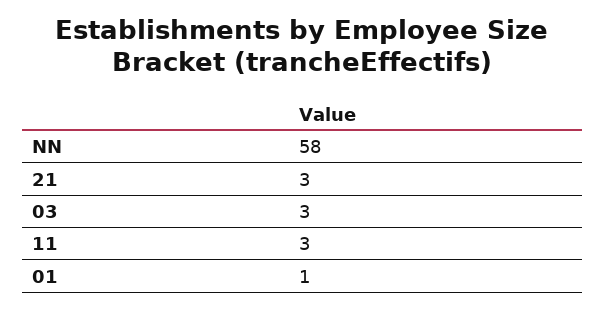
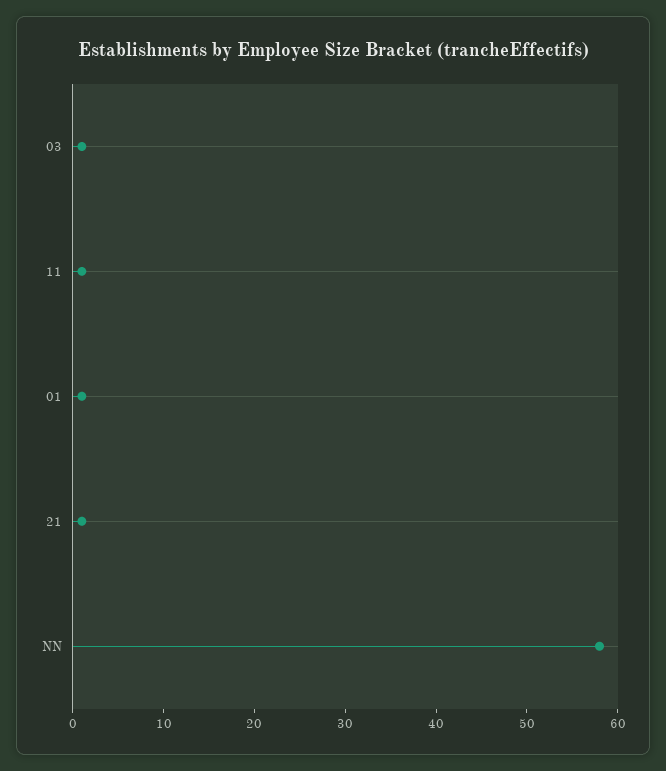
  {
    "NN": 58,
-   "21": 3,
+   "21": 1,
-   "03": 3,
+   "03": 1,
-   "11": 3,
+   "11": 1,
    "01": 1
  }

